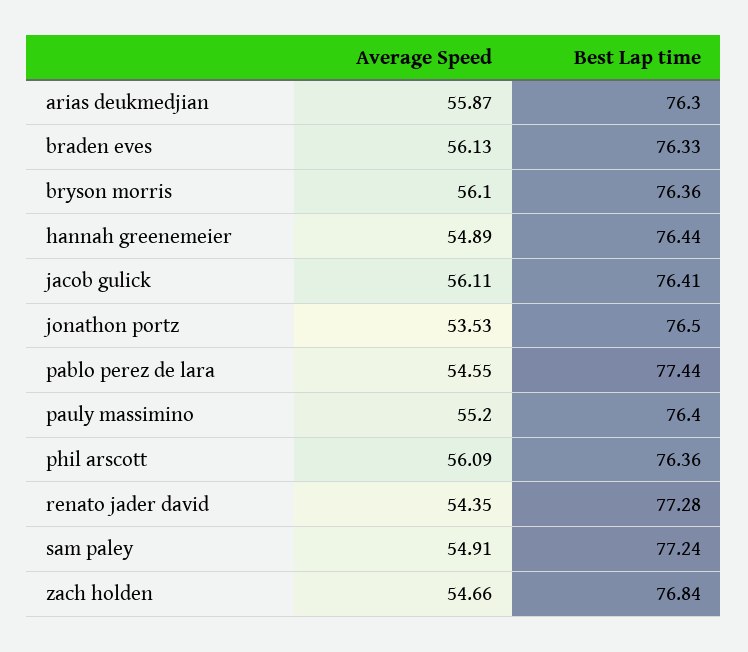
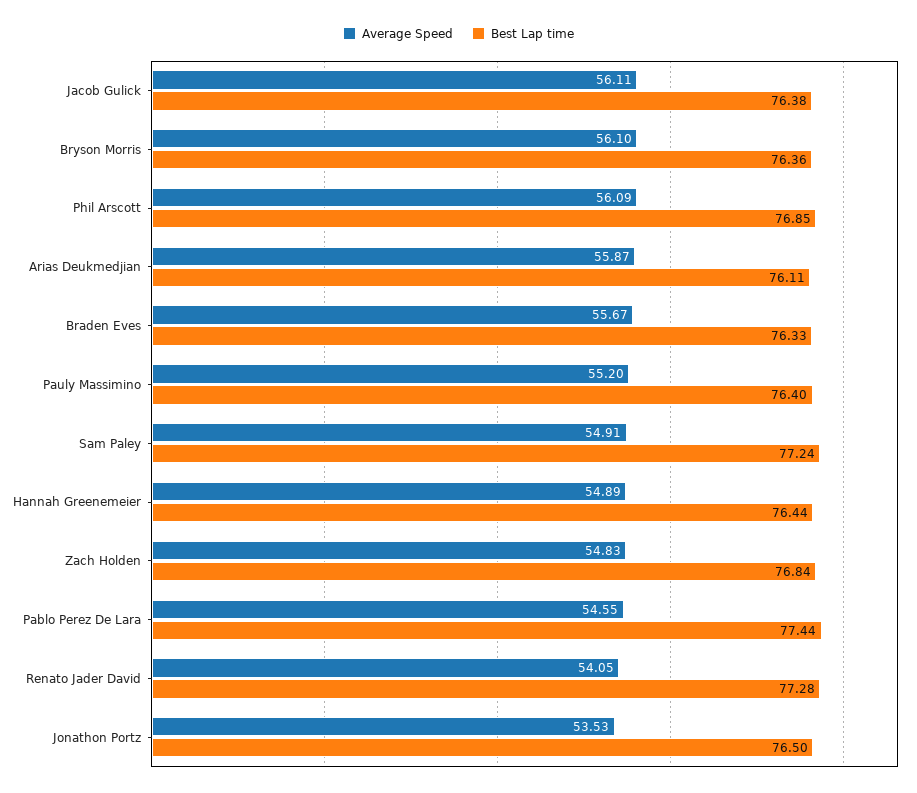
  {
    "Average Speed": {
      "arias deukmedjian": 55.87,
-     "braden eves": 56.13,
+     "braden eves": 55.67,
      "bryson morris": 56.1,
      "hannah greenemeier": 54.89,
      "jacob gulick": 56.11,
      "jonathon portz": 53.53,
      "pablo perez de lara": 54.55,
      "pauly massimino": 55.2,
      "phil arscott": 56.09,
-     "renato jader david": 54.35,
+     "renato jader david": 54.05,
      "sam paley": 54.91,
-     "zach holden": 54.66
+     "zach holden": 54.83
    },
    "Best Lap time": {
-     "arias deukmedjian": 76.3,
+     "arias deukmedjian": 76.11,
      "braden eves": 76.33,
      "bryson morris": 76.36,
      "hannah greenemeier": 76.44,
-     "jacob gulick": 76.41,
+     "jacob gulick": 76.38,
      "jonathon portz": 76.5,
      "pablo perez de lara": 77.44,
      "pauly massimino": 76.4,
-     "phil arscott": 76.36,
+     "phil arscott": 76.85,
      "renato jader david": 77.28,
      "sam paley": 77.24,
      "zach holden": 76.84
    }
  }

